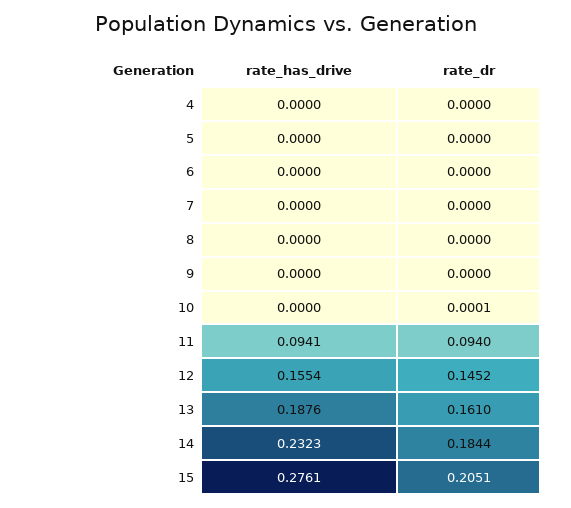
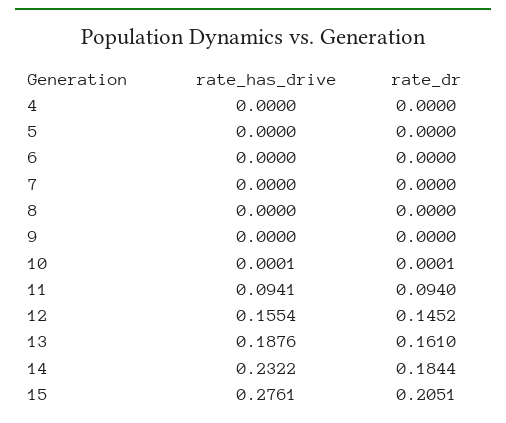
  {
    "rate_has_drive": {
      "4": 0,
      "5": 0,
      "6": 0,
      "7": 0,
      "8": 0,
      "9": 0,
-     "10": 0,
+     "10": 0.0001,
      "11": 0.0941,
      "12": 0.1554,
      "13": 0.1876,
-     "14": 0.2323,
+     "14": 0.2322,
      "15": 0.2761
    },
    "rate_dr": {
      "4": 0,
      "5": 0,
      "6": 0,
      "7": 0,
      "8": 0,
      "9": 0,
      "10": 0.0001,
      "11": 0.094,
      "12": 0.1452,
      "13": 0.161,
      "14": 0.1844,
      "15": 0.2051
    }
  }

